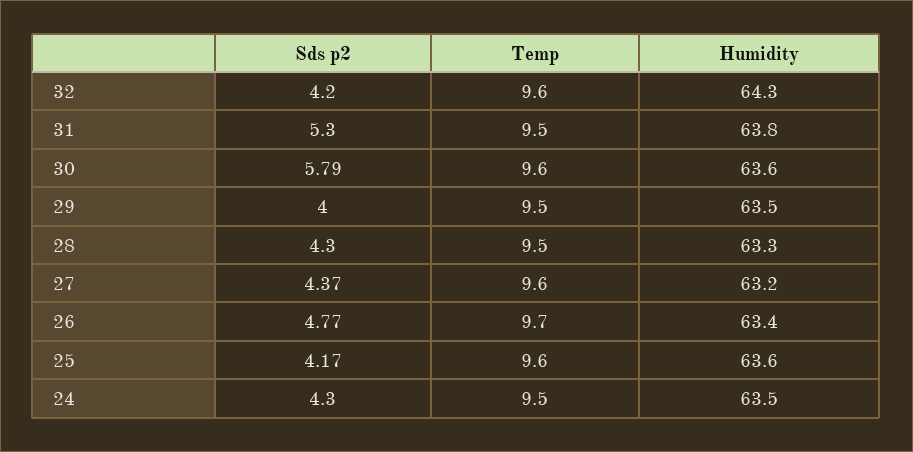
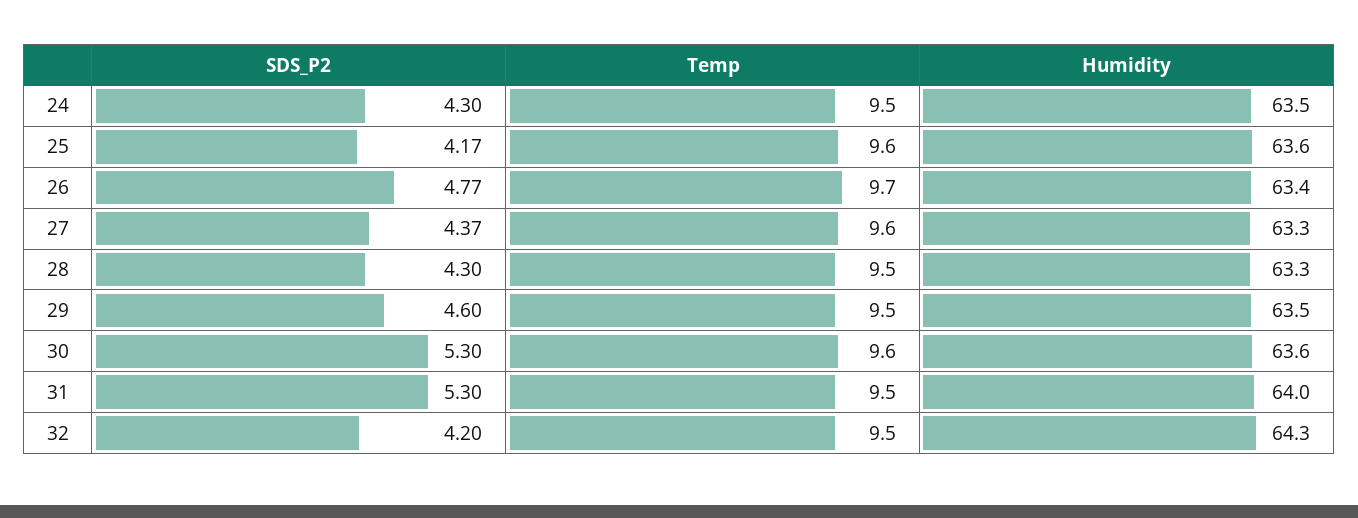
  {
    "Sds p2": {
      "32": 4.2,
      "31": 5.3,
-     "30": 5.79,
+     "30": 5.3,
-     "29": 4,
+     "29": 4.6,
      "28": 4.3,
      "27": 4.37,
      "26": 4.77,
      "25": 4.17,
      "24": 4.3
    },
    "Temp": {
-     "32": 9.6,
+     "32": 9.5,
      "31": 9.5,
      "30": 9.6,
      "29": 9.5,
      "28": 9.5,
      "27": 9.6,
      "26": 9.7,
      "25": 9.6,
      "24": 9.5
    },
    "Humidity": {
      "32": 64.3,
-     "31": 63.8,
+     "31": 64,
      "30": 63.6,
      "29": 63.5,
      "28": 63.3,
-     "27": 63.2,
+     "27": 63.3,
      "26": 63.4,
      "25": 63.6,
      "24": 63.5
    }
  }

